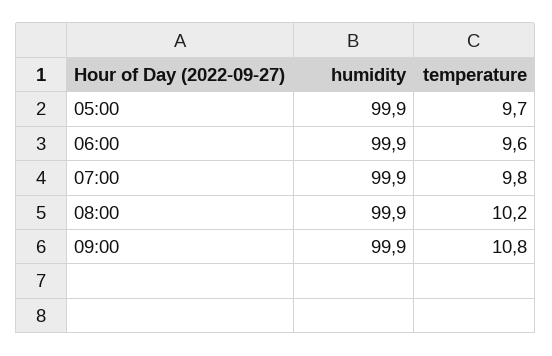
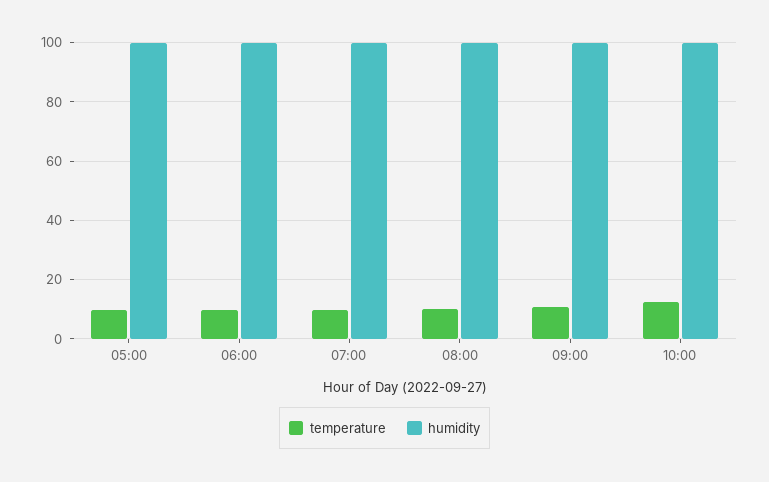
  {
    "humidity": {
      "05:00": 99.9,
      "06:00": 99.9,
      "07:00": 99.9,
      "08:00": 99.9,
-     "09:00": 99.9
+     "09:00": 99.9,
+     "10:00": 100
    },
    "temperature": {
      "05:00": 9.7,
      "06:00": 9.6,
      "07:00": 9.8,
      "08:00": 10.2,
-     "09:00": 10.8
+     "09:00": 10.8,
+     "10:00": 12.5
    }
  }

